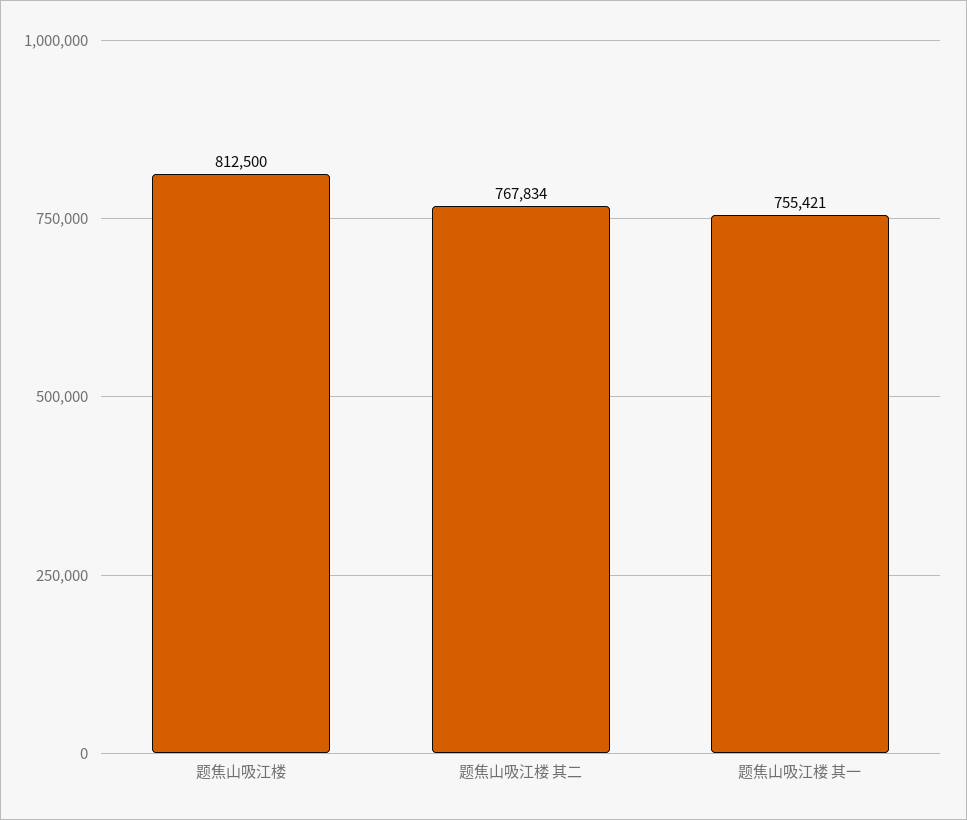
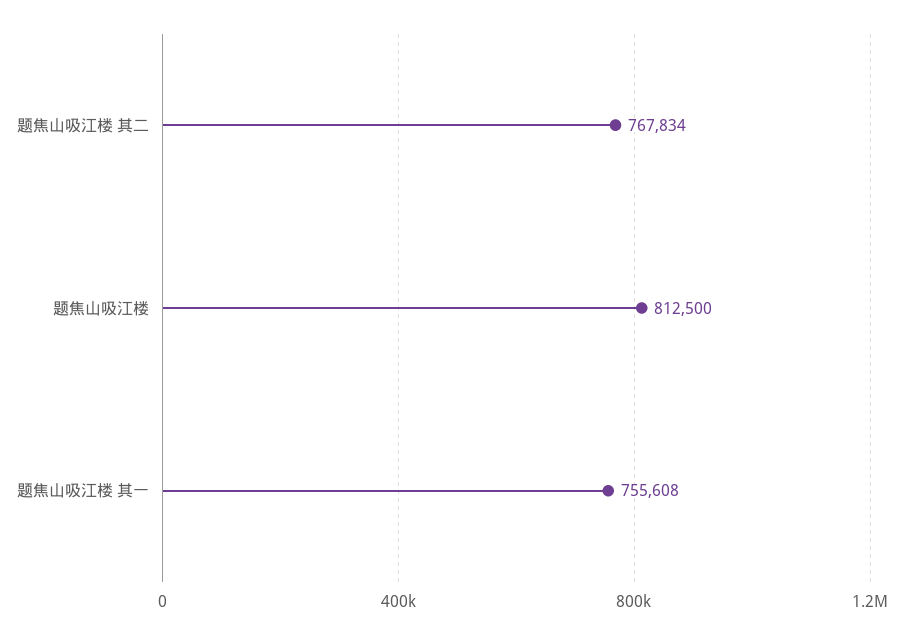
  {
    "题焦山吸江楼": 812500,
    "题焦山吸江楼 其二": 767834,
-   "题焦山吸江楼 其一": 755421
+   "题焦山吸江楼 其一": 755608
  }

